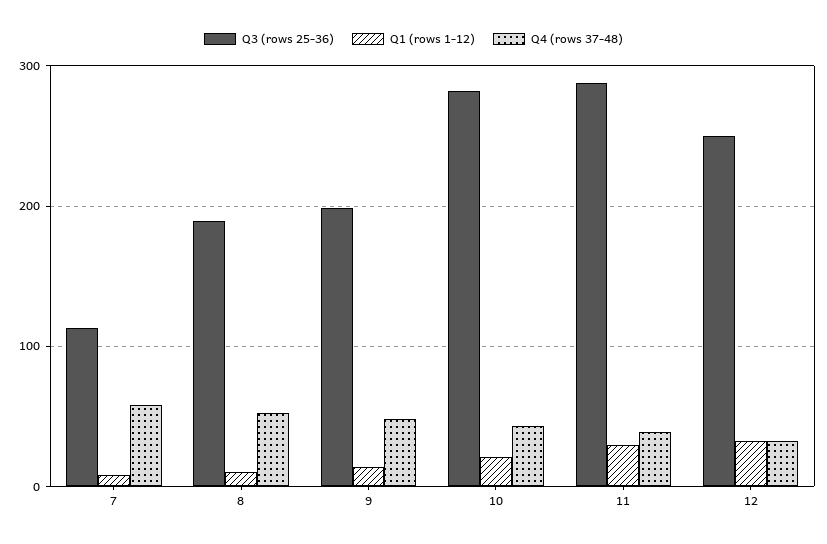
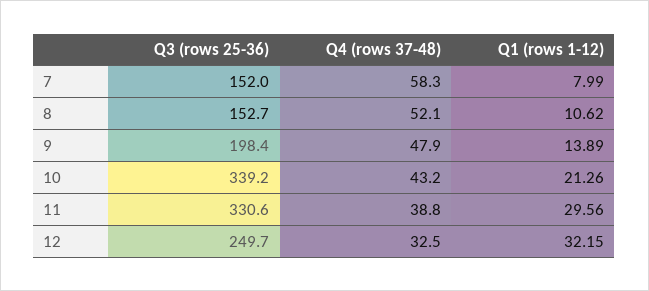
  {
    "Q3 (rows 25-36)": {
-     "7": 110,
+     "7": 152,
-     "8": 190,
+     "8": 152.7,
      "9": 198.4,
-     "10": 280,
+     "10": 339.2,
-     "11": 290,
+     "11": 330.6,
      "12": 249.7
    },
    "Q1 (rows 1-12)": {
      "7": 7.99,
      "8": 10.62,
      "9": 13.89,
      "10": 21.26,
      "11": 29.56,
      "12": 32.15
    },
    "Q4 (rows 37-48)": {
      "7": 58.3,
      "8": 52.1,
      "9": 47.9,
      "10": 43.2,
      "11": 38.8,
      "12": 32.5
    }
  }

